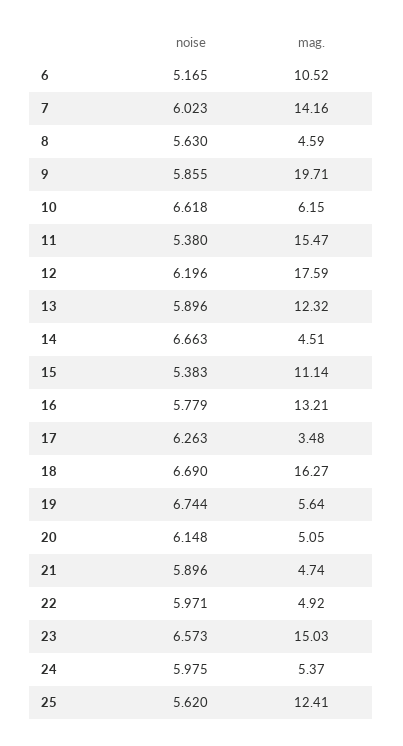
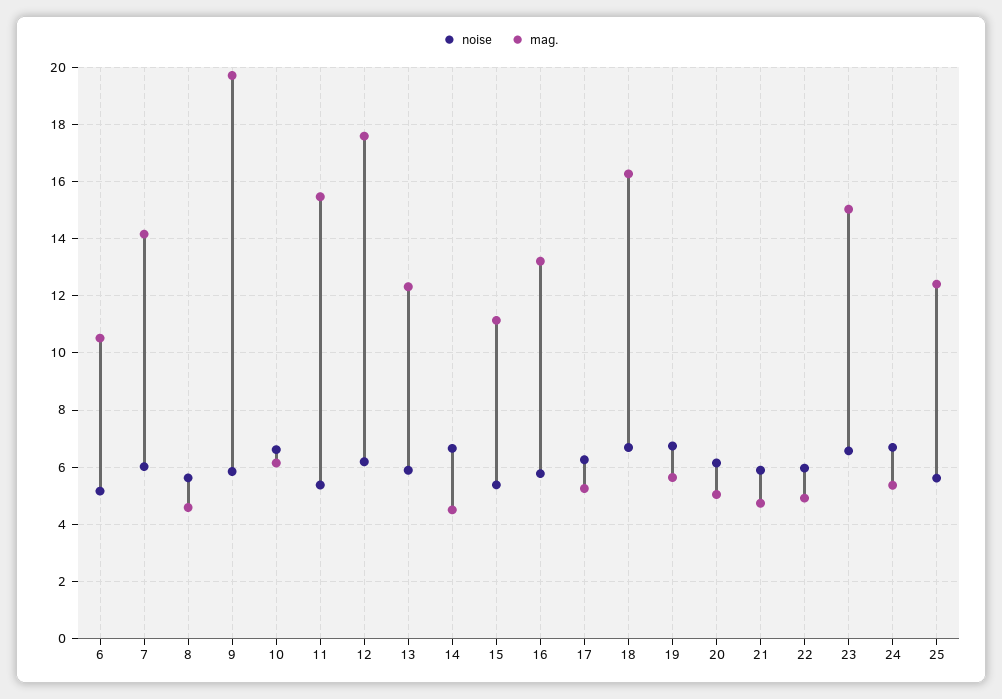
  {
    "noise": {
      "6": 5.165,
      "7": 6.023,
      "8": 5.63,
      "9": 5.855,
      "10": 6.618,
      "11": 5.38,
      "12": 6.196,
      "13": 5.896,
      "14": 6.663,
      "15": 5.383,
      "16": 5.779,
      "17": 6.263,
      "18": 6.69,
      "19": 6.744,
      "20": 6.148,
      "21": 5.896,
      "22": 5.971,
      "23": 6.573,
-     "24": 5.975,
+     "24": 6.75,
      "25": 5.62
    },
    "mag.": {
      "6": 10.52,
      "7": 14.16,
      "8": 4.59,
      "9": 19.71,
      "10": 6.15,
      "11": 15.47,
      "12": 17.59,
      "13": 12.32,
      "14": 4.51,
      "15": 11.14,
      "16": 13.21,
-     "17": 3.48,
+     "17": 5.25,
      "18": 16.27,
      "19": 5.64,
      "20": 5.05,
      "21": 4.74,
      "22": 4.92,
      "23": 15.03,
      "24": 5.37,
      "25": 12.41
    }
  }

